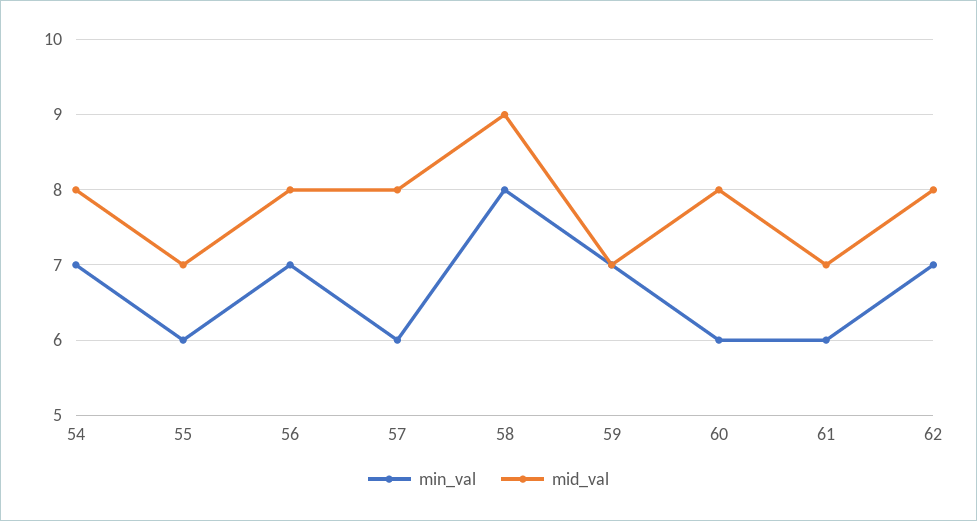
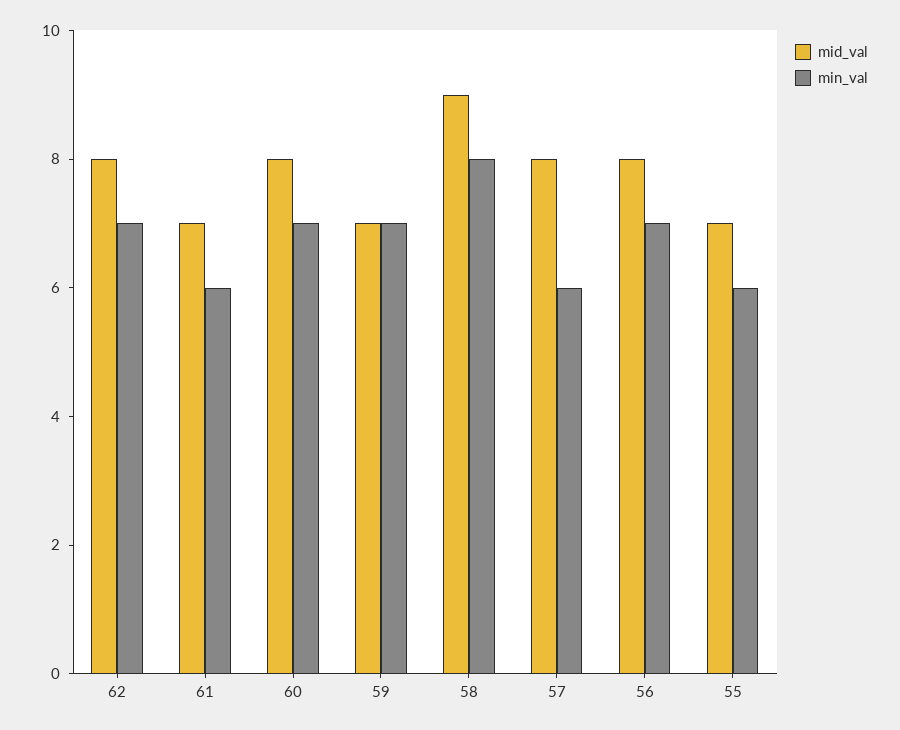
  {
    "min_val": {
-     "54": 7,
      "55": 6,
      "56": 7,
      "57": 6,
      "58": 8,
      "59": 7,
-     "60": 6,
+     "60": 7,
      "61": 6,
      "62": 7
    },
    "mid_val": {
-     "54": 8,
      "55": 7,
      "56": 8,
      "57": 8,
      "58": 9,
      "59": 7,
      "60": 8,
      "61": 7,
      "62": 8
    }
  }

